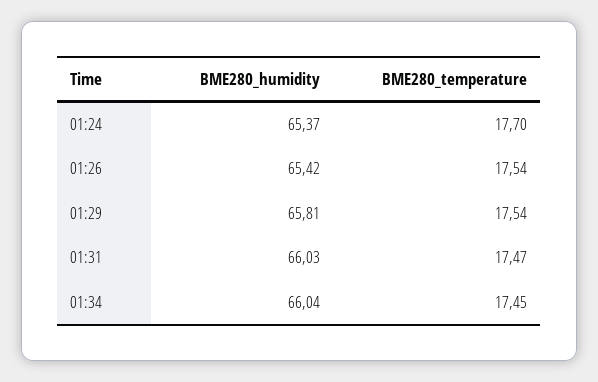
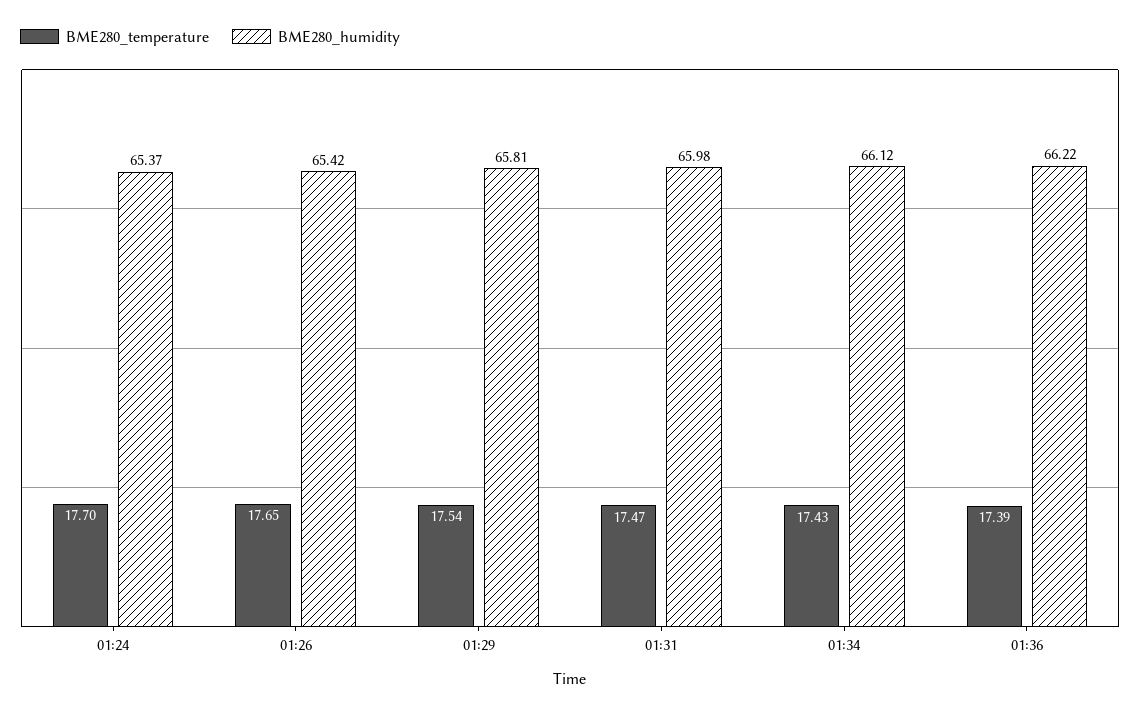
  {
    "BME280_humidity": {
      "01:24": 65.37,
      "01:26": 65.42,
      "01:29": 65.81,
-     "01:31": 66.03,
+     "01:31": 65.98,
-     "01:34": 66.04
+     "01:34": 66.12,
+     "01:36": 66.22
    },
    "BME280_temperature": {
      "01:24": 17.7,
-     "01:26": 17.54,
+     "01:26": 17.65,
      "01:29": 17.54,
      "01:31": 17.47,
-     "01:34": 17.45
+     "01:34": 17.43,
+     "01:36": 17.39
    }
  }

